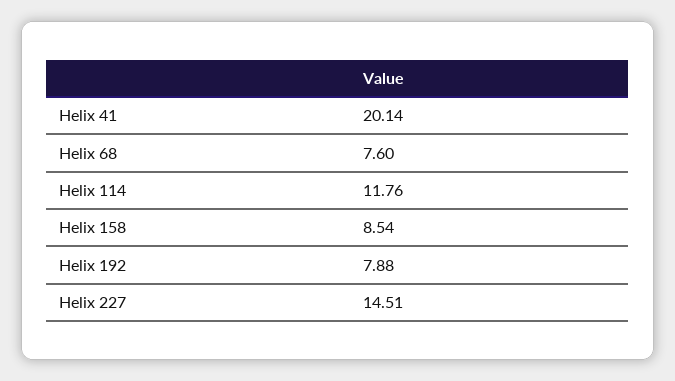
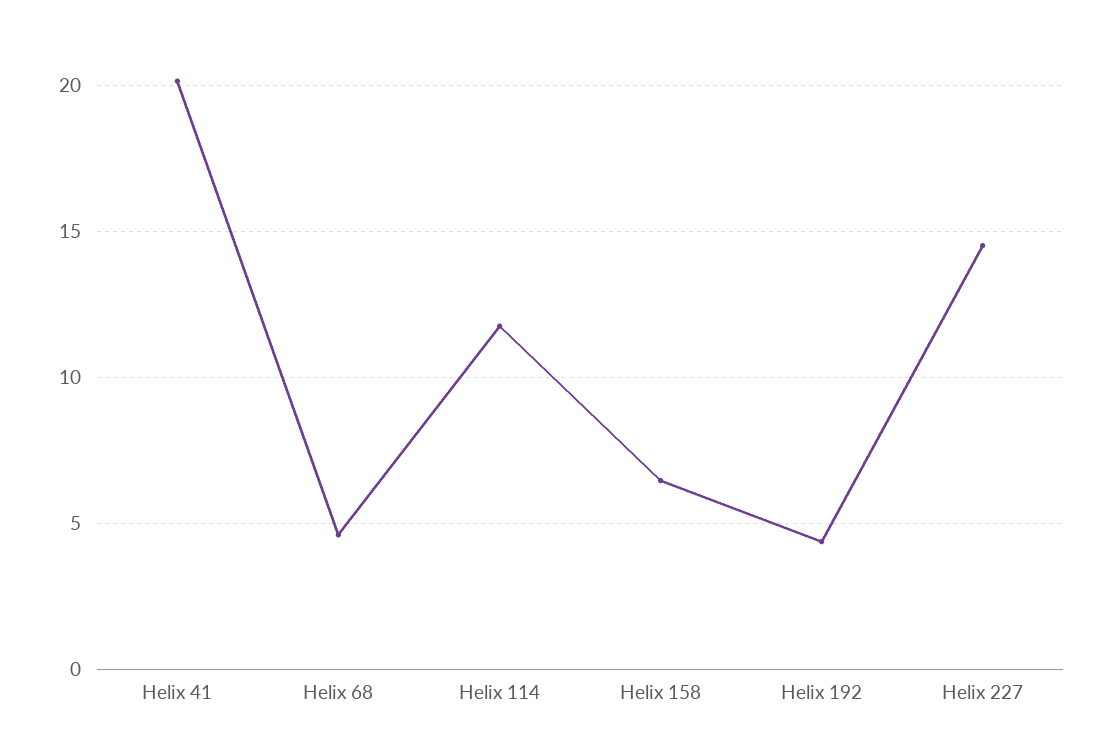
  {
    "Helix 41": 20.14,
-   "Helix 68": 7.6,
+   "Helix 68": 4.5,
    "Helix 114": 11.76,
-   "Helix 158": 8.54,
+   "Helix 158": 6.5,
-   "Helix 192": 7.88,
+   "Helix 192": 4.5,
    "Helix 227": 14.51
  }

